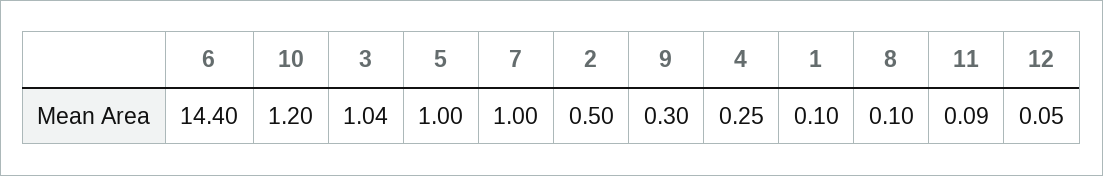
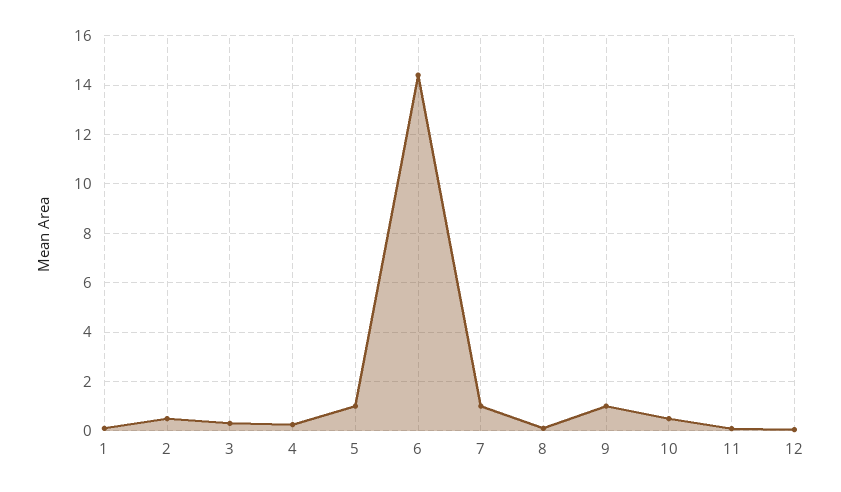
  {
    "6": 14.4,
-   "10": 1.2,
+   "10": 0.5,
-   "3": 1.04,
+   "3": 0.25,
    "5": 1,
    "7": 1,
    "2": 0.5,
-   "9": 0.3,
+   "9": 1,
    "4": 0.25,
    "1": 0.1,
    "8": 0.1,
    "11": 0.09,
    "12": 0.05
  }

